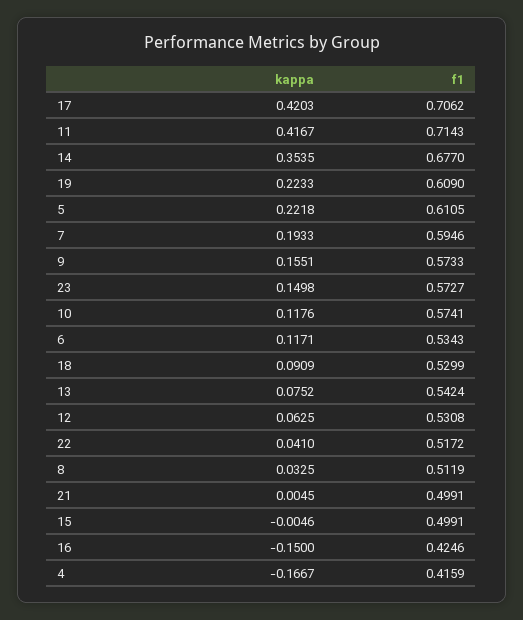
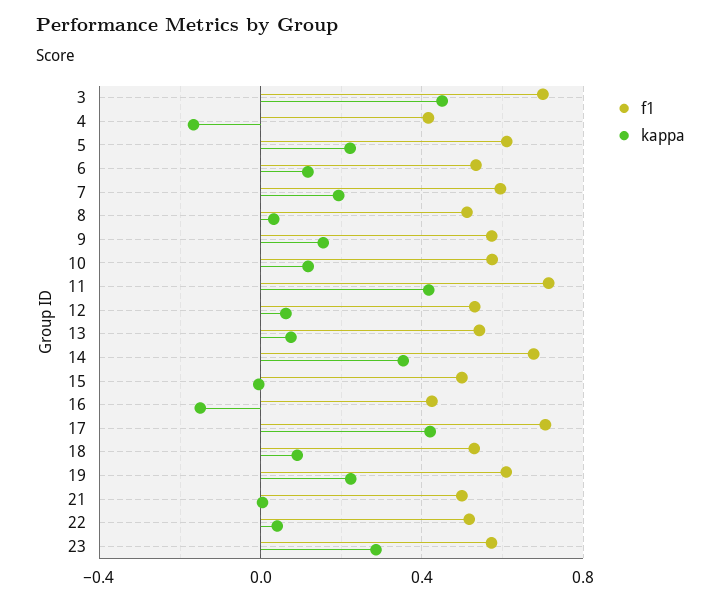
  {
    "kappa": {
      "17": 0.4203,
      "11": 0.4167,
      "14": 0.3535,
      "19": 0.2233,
      "5": 0.2218,
      "7": 0.1933,
      "9": 0.1551,
-     "23": 0.1498,
+     "23": 0.3,
      "10": 0.1176,
      "6": 0.1171,
      "18": 0.0909,
      "13": 0.0752,
      "12": 0.0625,
      "22": 0.041,
      "8": 0.0325,
      "21": 0.0045,
      "15": -0.0046,
      "16": -0.15,
-     "4": -0.1667
+     "4": -0.1667,
+     "3": 0.45
    },
    "f1": {
      "17": 0.7062,
      "11": 0.7143,
      "14": 0.677,
      "19": 0.609,
      "5": 0.6105,
      "7": 0.5946,
      "9": 0.5733,
      "23": 0.5727,
      "10": 0.5741,
      "6": 0.5343,
      "18": 0.5299,
      "13": 0.5424,
      "12": 0.5308,
      "22": 0.5172,
      "8": 0.5119,
      "21": 0.4991,
      "15": 0.4991,
      "16": 0.4246,
-     "4": 0.4159
+     "4": 0.4159,
+     "3": 0.7
    }
  }

